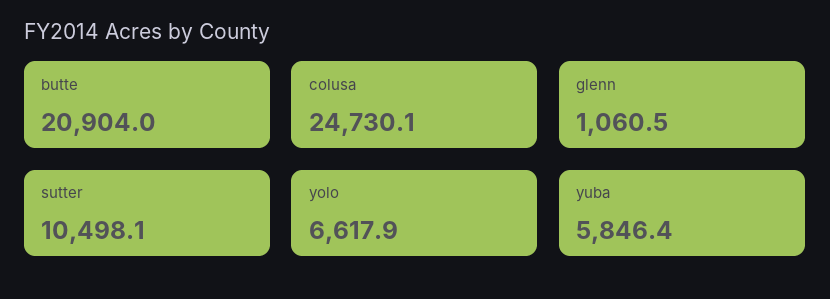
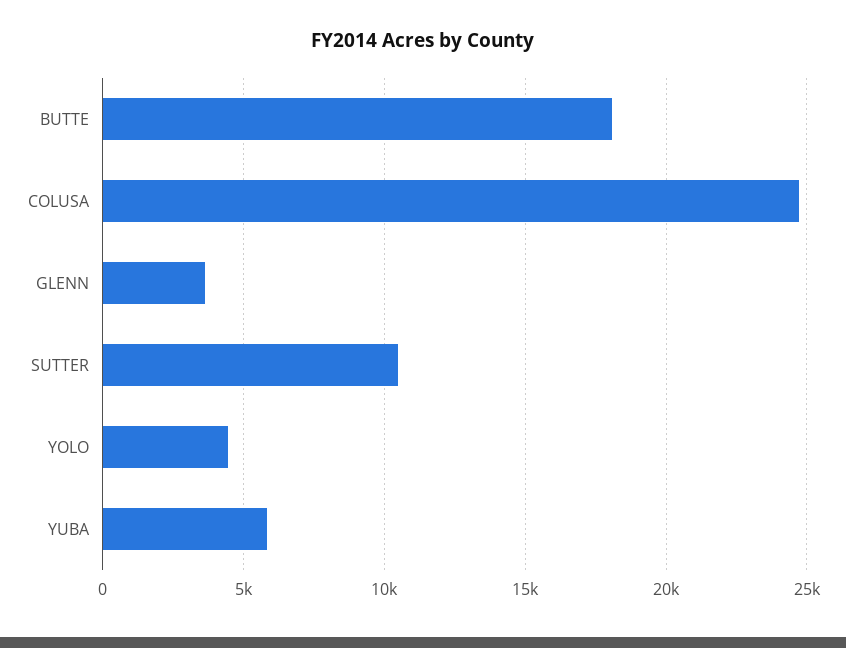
  {
-   "butte": 20904,
+   "butte": 18000,
    "colusa": 24730.1,
-   "glenn": 1060.5,
+   "glenn": 3500,
    "sutter": 10498.1,
-   "yolo": 6617.9,
+   "yolo": 4500,
    "yuba": 5846.4
  }

